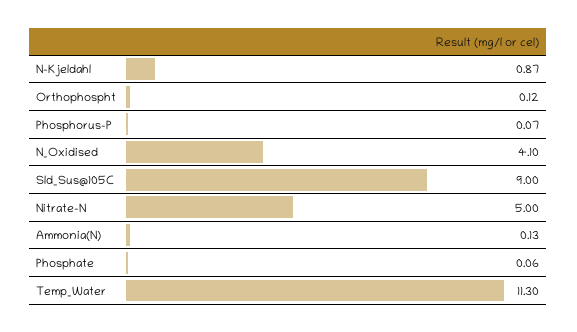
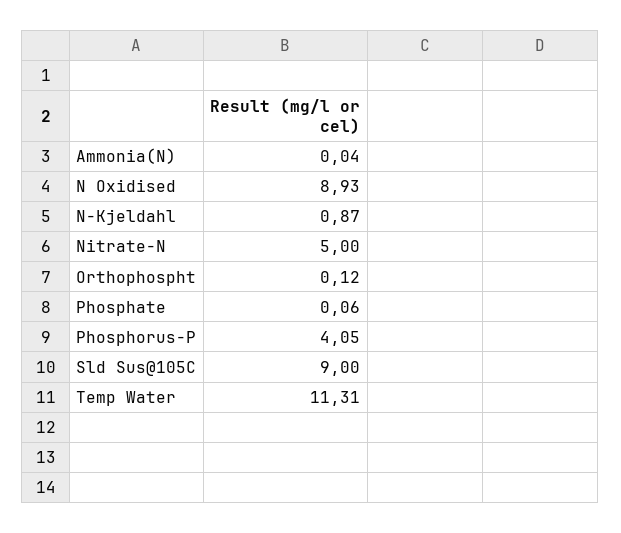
  {
    "N-Kjeldahl": 0.87,
    "Orthophospht": 0.12,
-   "Phosphorus-P": 0.07,
+   "Phosphorus-P": 4.05,
-   "N_Oxidised": 4.1,
+   "N_Oxidised": 8.93,
    "Sld_Sus@105C": 9,
    "Nitrate-N": 5,
-   "Ammonia(N)": 0.13,
+   "Ammonia(N)": 0.04,
    "Phosphate": 0.06,
-   "Temp_Water": 11.3
+   "Temp_Water": 11.31
  }

